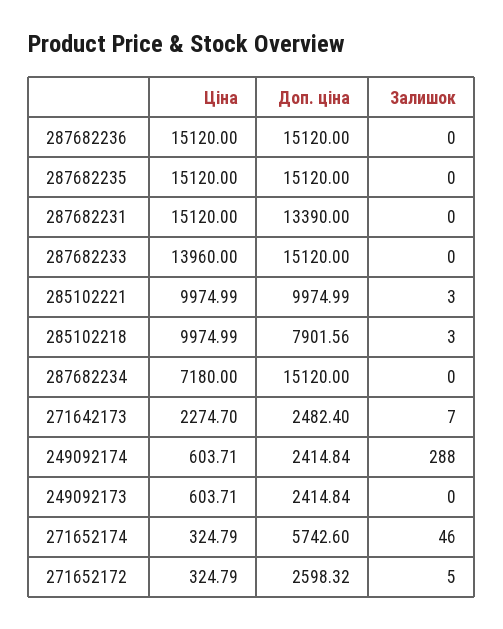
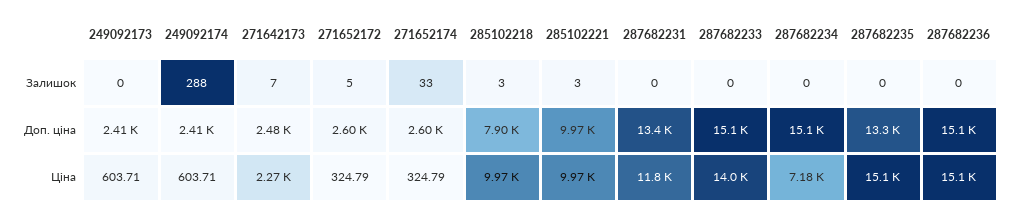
  {
    "Ціна": {
      "287682236": 15120,
      "287682235": 15120,
-     "287682231": 15120,
+     "287682231": 11800,
      "287682233": 13960,
      "285102221": 9974.99,
      "285102218": 9974.99,
      "287682234": 7180,
      "271642173": 2274.7,
      "249092174": 603.71,
      "249092173": 603.71,
      "271652174": 324.79,
      "271652172": 324.79
    },
    "Доп. ціна": {
      "287682236": 15120,
-     "287682235": 15120,
+     "287682235": 13300,
      "287682231": 13390,
      "287682233": 15120,
      "285102221": 9974.99,
      "285102218": 7901.56,
      "287682234": 15120,
      "271642173": 2482.4,
      "249092174": 2414.84,
      "249092173": 2414.84,
-     "271652174": 5742.6,
+     "271652174": 2600,
      "271652172": 2598.32
    },
    "Залишок": {
      "287682236": 0,
      "287682235": 0,
      "287682231": 0,
      "287682233": 0,
      "285102221": 3,
      "285102218": 3,
      "287682234": 0,
      "271642173": 7,
      "249092174": 288,
      "249092173": 0,
-     "271652174": 46,
+     "271652174": 33,
      "271652172": 5
    }
  }

